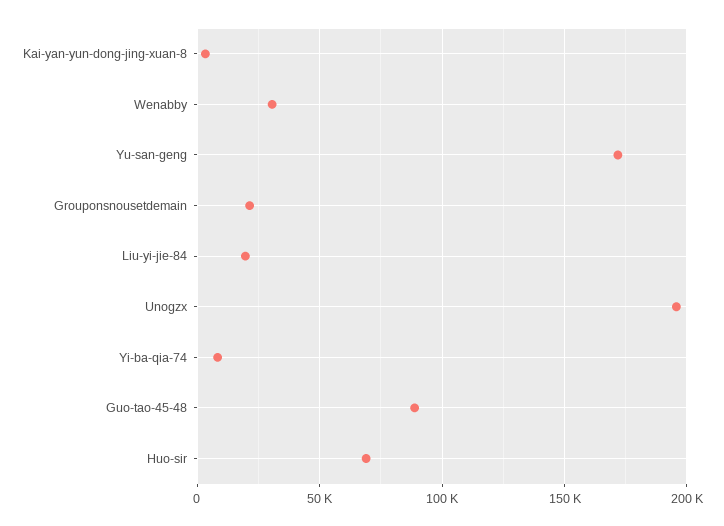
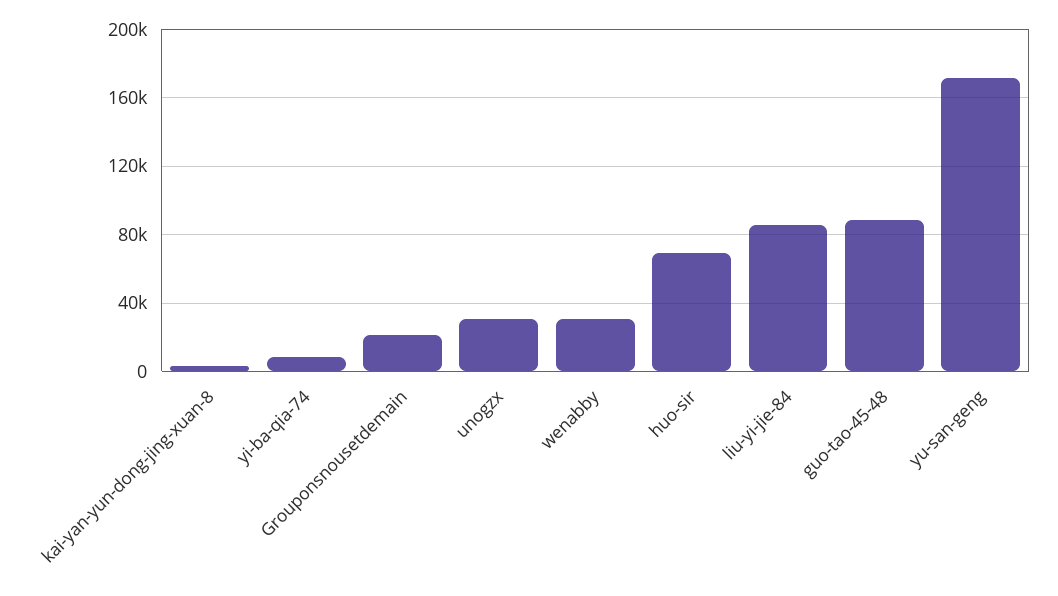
  {
    "Kai-yan-yun-dong-jing-xuan-8": 5000,
    "Wenabby": 30000,
    "Yu-san-geng": 170000,
    "Grouponsnousetdemain": 20000,
-   "Liu-yi-jie-84": 20000,
+   "Liu-yi-jie-84": 85000,
-   "Unogzx": 195000,
+   "Unogzx": 30000,
    "Yi-ba-qia-74": 10000,
    "Guo-tao-45-48": 90000,
    "Huo-sir": 70000
  }

